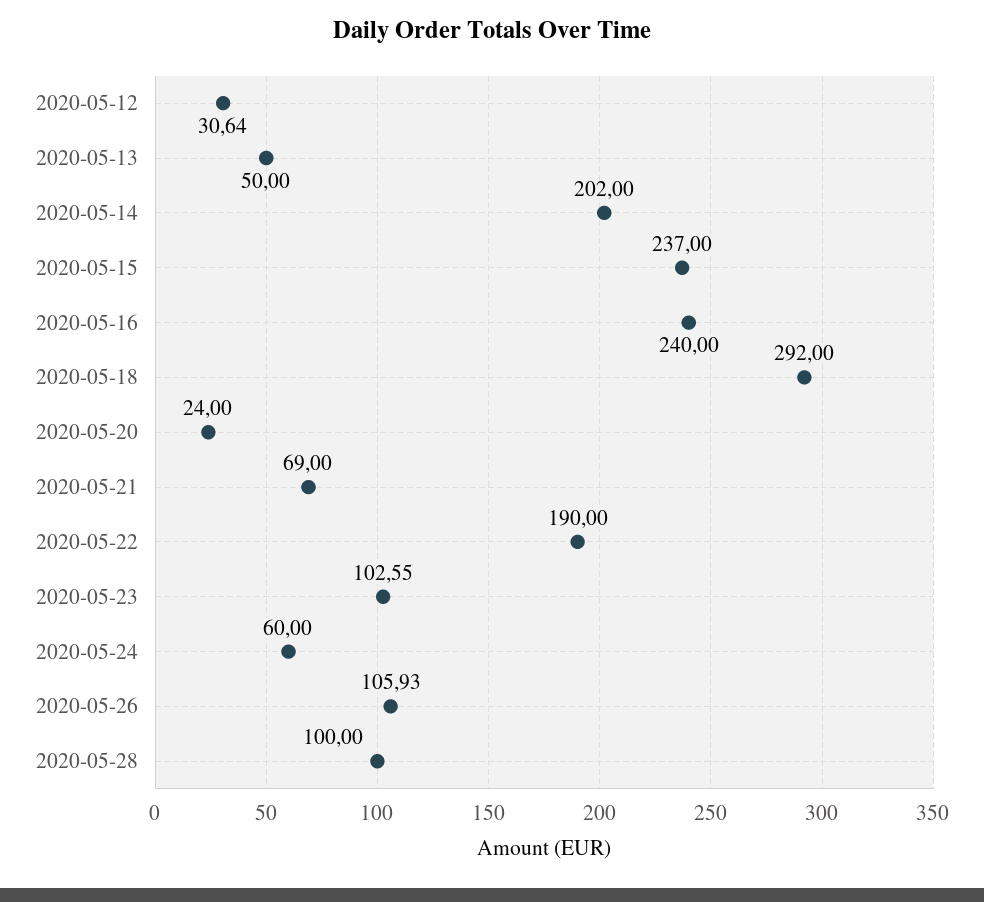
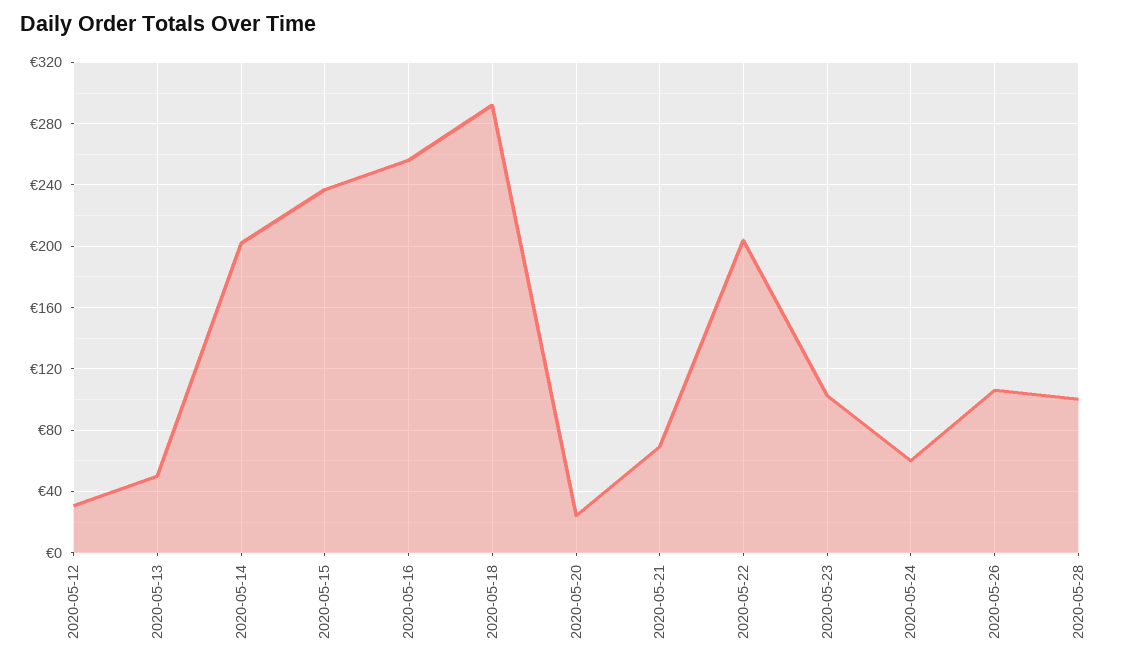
  {
    "2020-05-12": 30.64,
    "2020-05-13": 50,
    "2020-05-14": 202,
    "2020-05-15": 237,
-   "2020-05-16": 240,
+   "2020-05-16": 255,
    "2020-05-18": 292,
    "2020-05-20": 24,
    "2020-05-21": 69,
-   "2020-05-22": 190,
+   "2020-05-22": 205,
    "2020-05-23": 102.55,
    "2020-05-24": 60,
    "2020-05-26": 105.93,
    "2020-05-28": 100
  }

